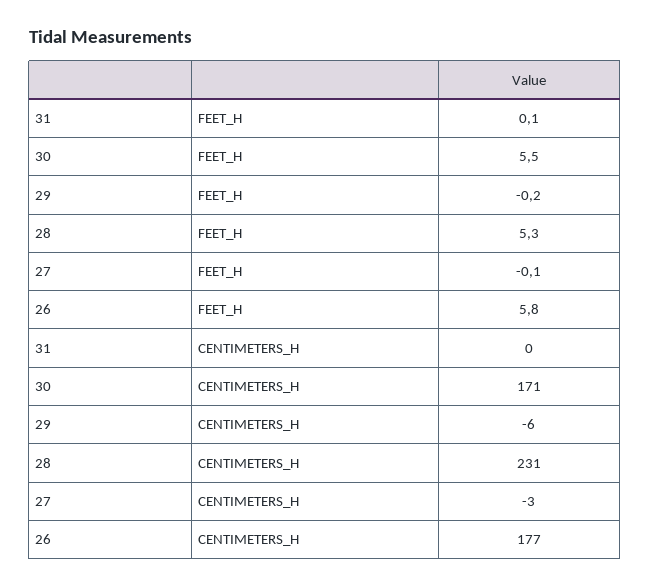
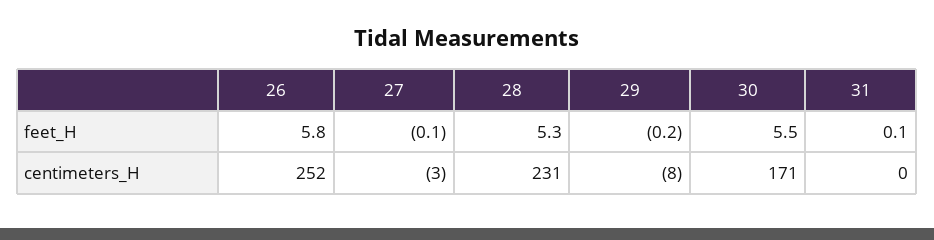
  {
    "31": {
      "FEET_H": 0.1,
      "CENTIMETERS_H": 0
    },
    "30": {
      "FEET_H": 5.5,
      "CENTIMETERS_H": 171
    },
    "29": {
      "FEET_H": -0.2,
-     "CENTIMETERS_H": -6
+     "CENTIMETERS_H": -8
    },
    "28": {
      "FEET_H": 5.3,
      "CENTIMETERS_H": 231
    },
    "27": {
      "FEET_H": -0.1,
      "CENTIMETERS_H": -3
    },
    "26": {
      "FEET_H": 5.8,
-     "CENTIMETERS_H": 177
+     "CENTIMETERS_H": 252
    }
  }

